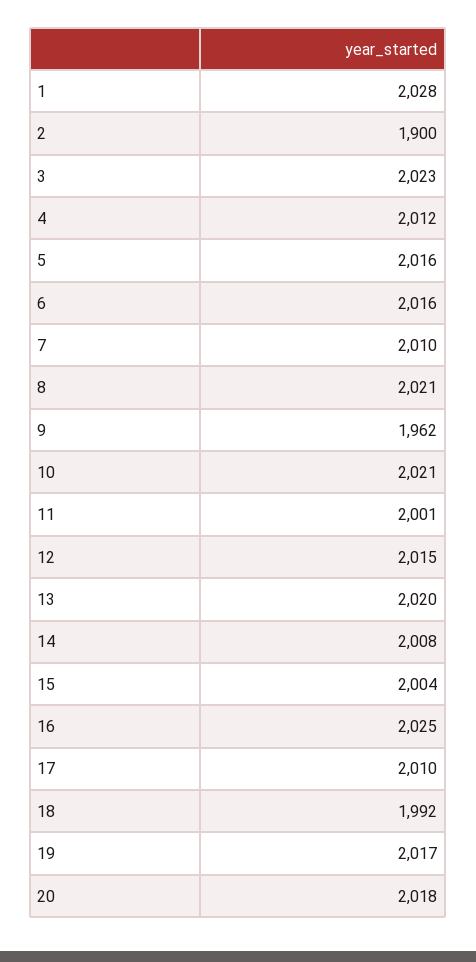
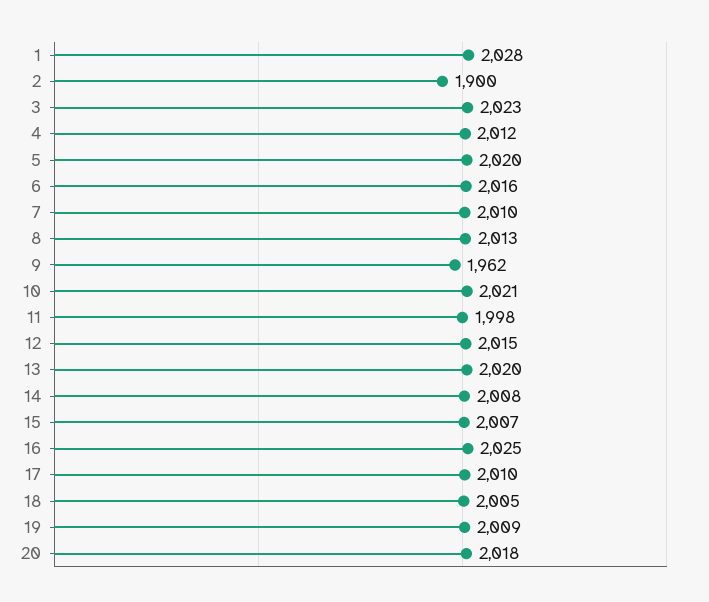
  {
    "1": 2028,
    "2": 1900,
    "3": 2023,
    "4": 2012,
-   "5": 2016,
+   "5": 2020,
    "6": 2016,
    "7": 2010,
-   "8": 2021,
+   "8": 2013,
    "9": 1962,
    "10": 2021,
-   "11": 2001,
+   "11": 1998,
    "12": 2015,
    "13": 2020,
    "14": 2008,
-   "15": 2004,
+   "15": 2007,
    "16": 2025,
    "17": 2010,
-   "18": 1992,
+   "18": 2005,
-   "19": 2017,
+   "19": 2009,
    "20": 2018
  }

